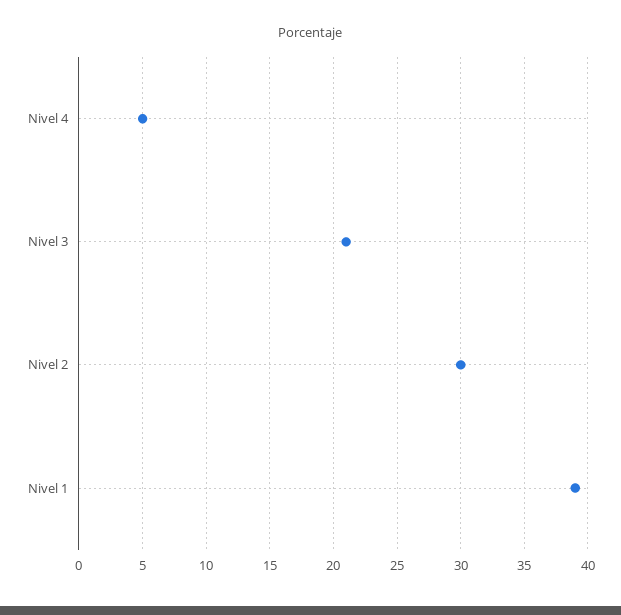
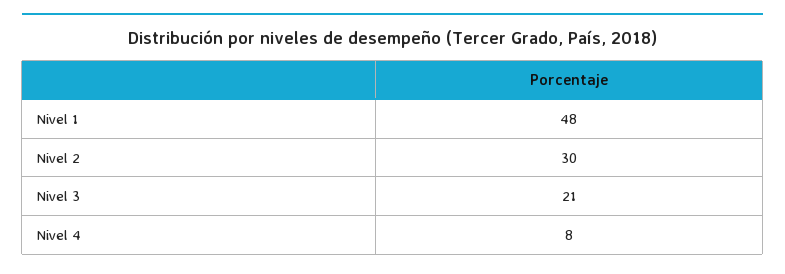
  {
-   "Nivel 4": 5,
+   "Nivel 4": 8,
    "Nivel 3": 21,
    "Nivel 2": 30,
-   "Nivel 1": 39
+   "Nivel 1": 48
  }

